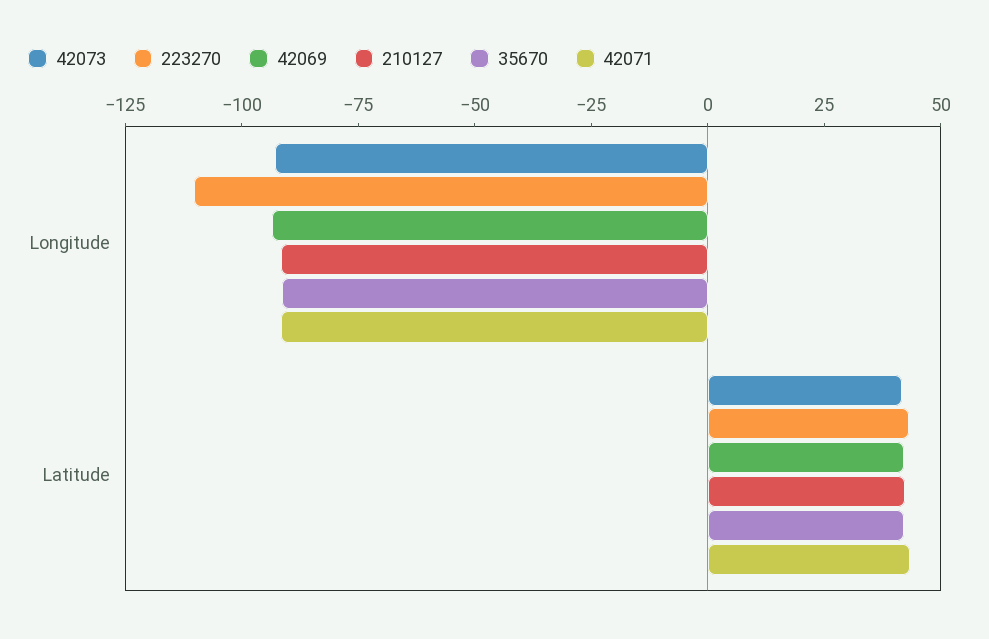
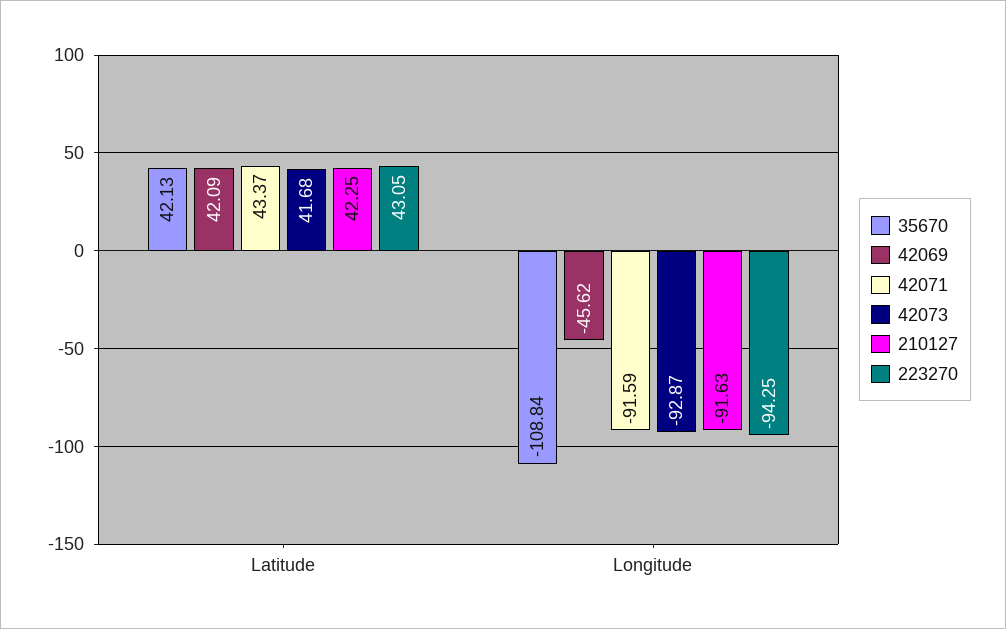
  {
    "42073": {
      "Longitude": -92.87,
      "Latitude": 41.68
    },
    "223270": {
-     "Longitude": -110,
+     "Longitude": -94.25,
      "Latitude": 43.05
    },
    "42069": {
-     "Longitude": -95,
+     "Longitude": -45.62,
      "Latitude": 42.09
    },
    "210127": {
      "Longitude": -91.63,
      "Latitude": 42.25
    },
    "35670": {
-     "Longitude": -90,
+     "Longitude": -108.84,
      "Latitude": 42.13
    },
    "42071": {
      "Longitude": -91.59,
      "Latitude": 43.37
    }
  }

